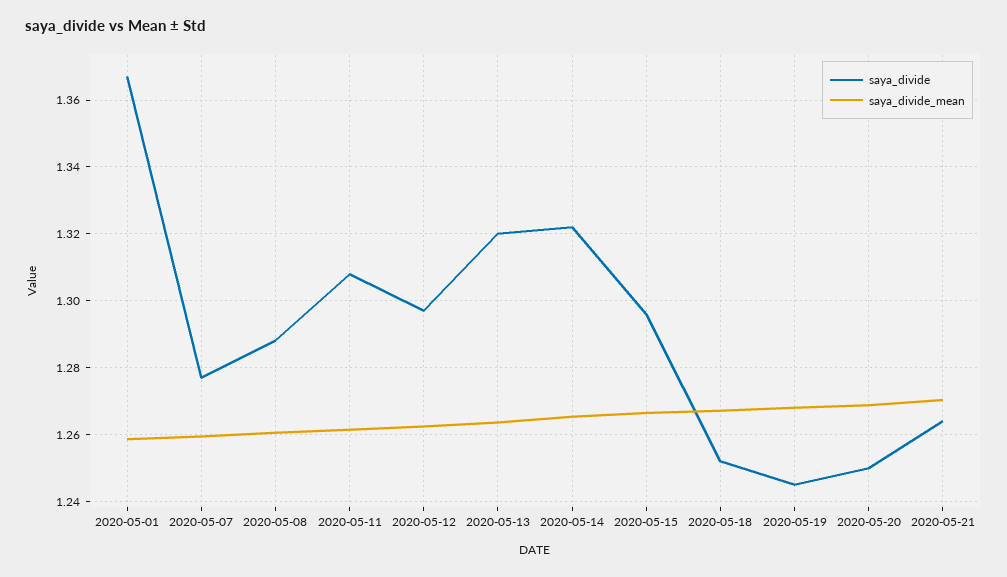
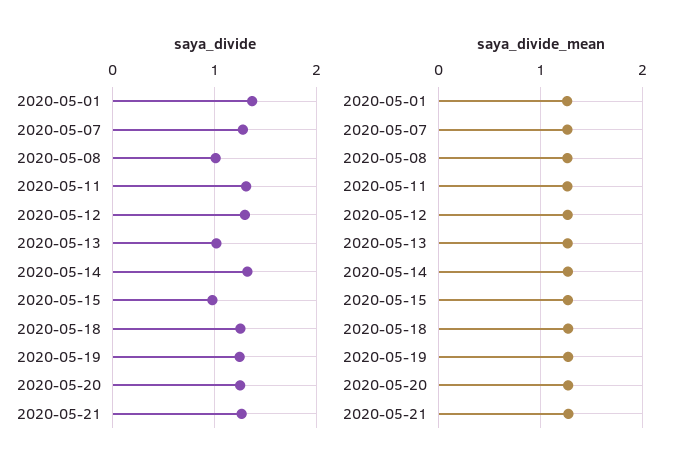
  {
    "saya_divide": {
      "2020-05-01": 1.368,
      "2020-05-07": 1.278,
-     "2020-05-08": 1.288,
+     "2020-05-08": 1,
      "2020-05-11": 1.308,
      "2020-05-12": 1.298,
-     "2020-05-13": 1.32,
+     "2020-05-13": 1,
      "2020-05-14": 1.322,
-     "2020-05-15": 1.296,
+     "2020-05-15": 1,
      "2020-05-18": 1.252,
      "2020-05-19": 1.246,
      "2020-05-20": 1.25,
      "2020-05-21": 1.264
    },
    "saya_divide_mean": {
      "2020-05-01": 1.258,
      "2020-05-07": 1.26,
      "2020-05-08": 1.26,
      "2020-05-11": 1.262,
      "2020-05-12": 1.262,
      "2020-05-13": 1.264,
      "2020-05-14": 1.266,
      "2020-05-15": 1.266,
      "2020-05-18": 1.268,
      "2020-05-19": 1.268,
      "2020-05-20": 1.268,
      "2020-05-21": 1.27
    }
  }

